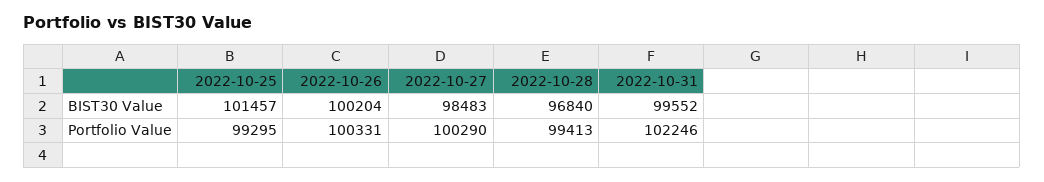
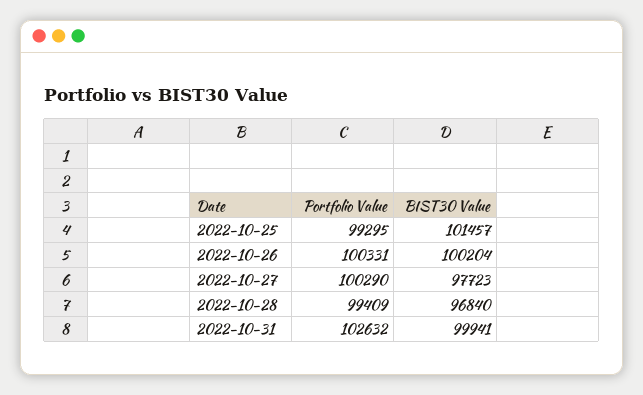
  {
    "2022-10-25": {
      "BIST30 Value": 101457,
      "Portfolio Value": 99295
    },
    "2022-10-26": {
      "BIST30 Value": 100204,
      "Portfolio Value": 100331
    },
    "2022-10-27": {
-     "BIST30 Value": 98483,
+     "BIST30 Value": 97723,
      "Portfolio Value": 100290
    },
    "2022-10-28": {
      "BIST30 Value": 96840,
-     "Portfolio Value": 99413
+     "Portfolio Value": 99409
    },
    "2022-10-31": {
-     "BIST30 Value": 99552,
+     "BIST30 Value": 99941,
-     "Portfolio Value": 102246
+     "Portfolio Value": 102632
    }
  }

